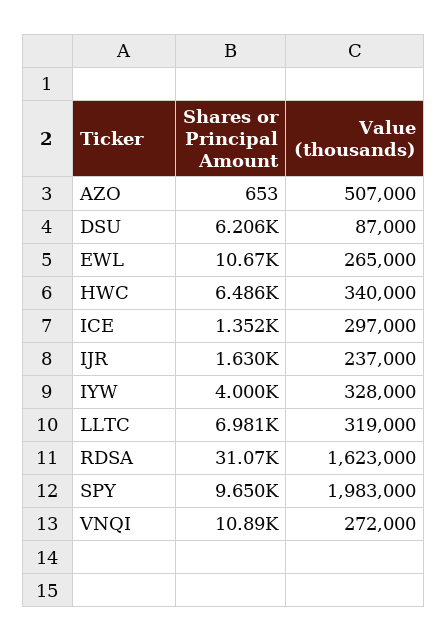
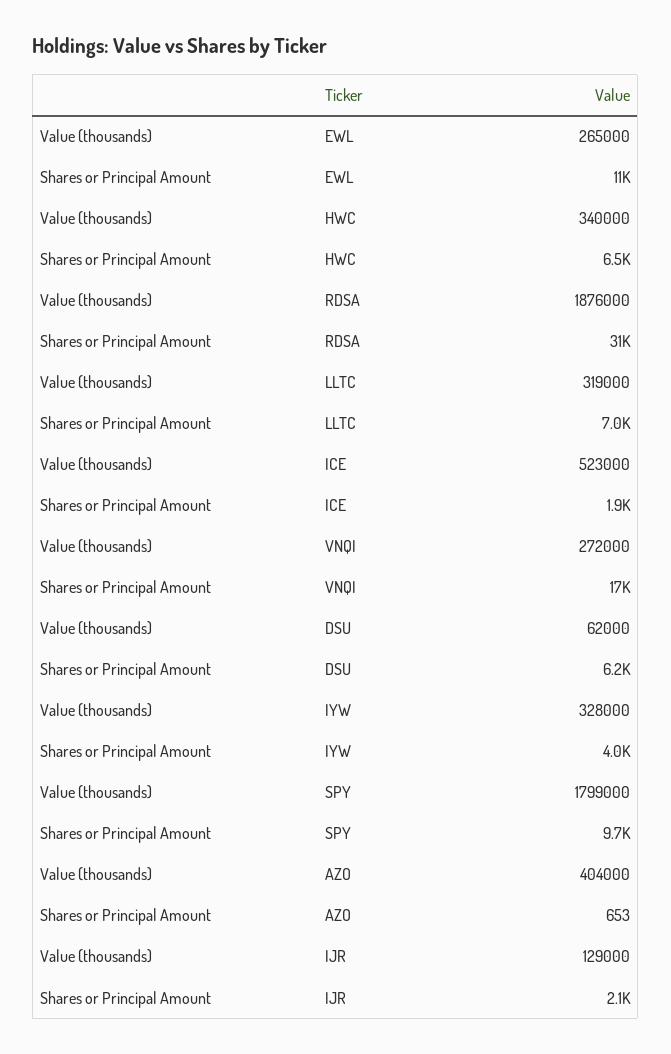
  {
    "Shares or Principal Amount": {
      "AZO": 653,
      "DSU": 6206,
      "EWL": 10670,
      "HWC": 6486,
-     "ICE": 1352,
+     "ICE": 1900,
-     "IJR": 1630,
+     "IJR": 2100,
      "IYW": 4000,
      "LLTC": 6981,
      "RDSA": 31070,
      "SPY": 9650,
-     "VNQI": 10890
+     "VNQI": 17000
    },
    "Value (thousands)": {
-     "AZO": 507000,
+     "AZO": 404000,
-     "DSU": 87000,
+     "DSU": 62000,
      "EWL": 265000,
      "HWC": 340000,
-     "ICE": 297000,
+     "ICE": 523000,
-     "IJR": 237000,
+     "IJR": 129000,
      "IYW": 328000,
      "LLTC": 319000,
-     "RDSA": 1623000,
+     "RDSA": 1876000,
-     "SPY": 1983000,
+     "SPY": 1799000,
      "VNQI": 272000
    }
  }

